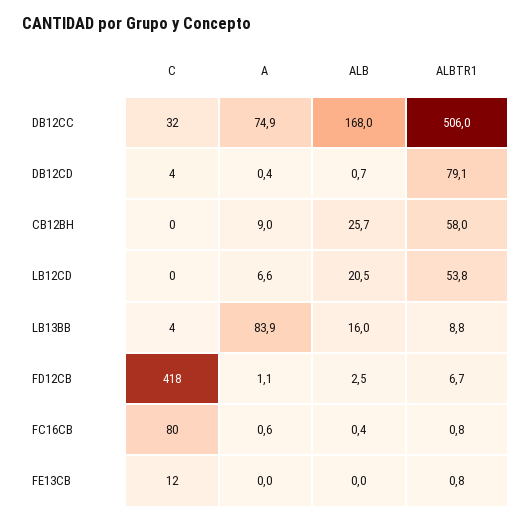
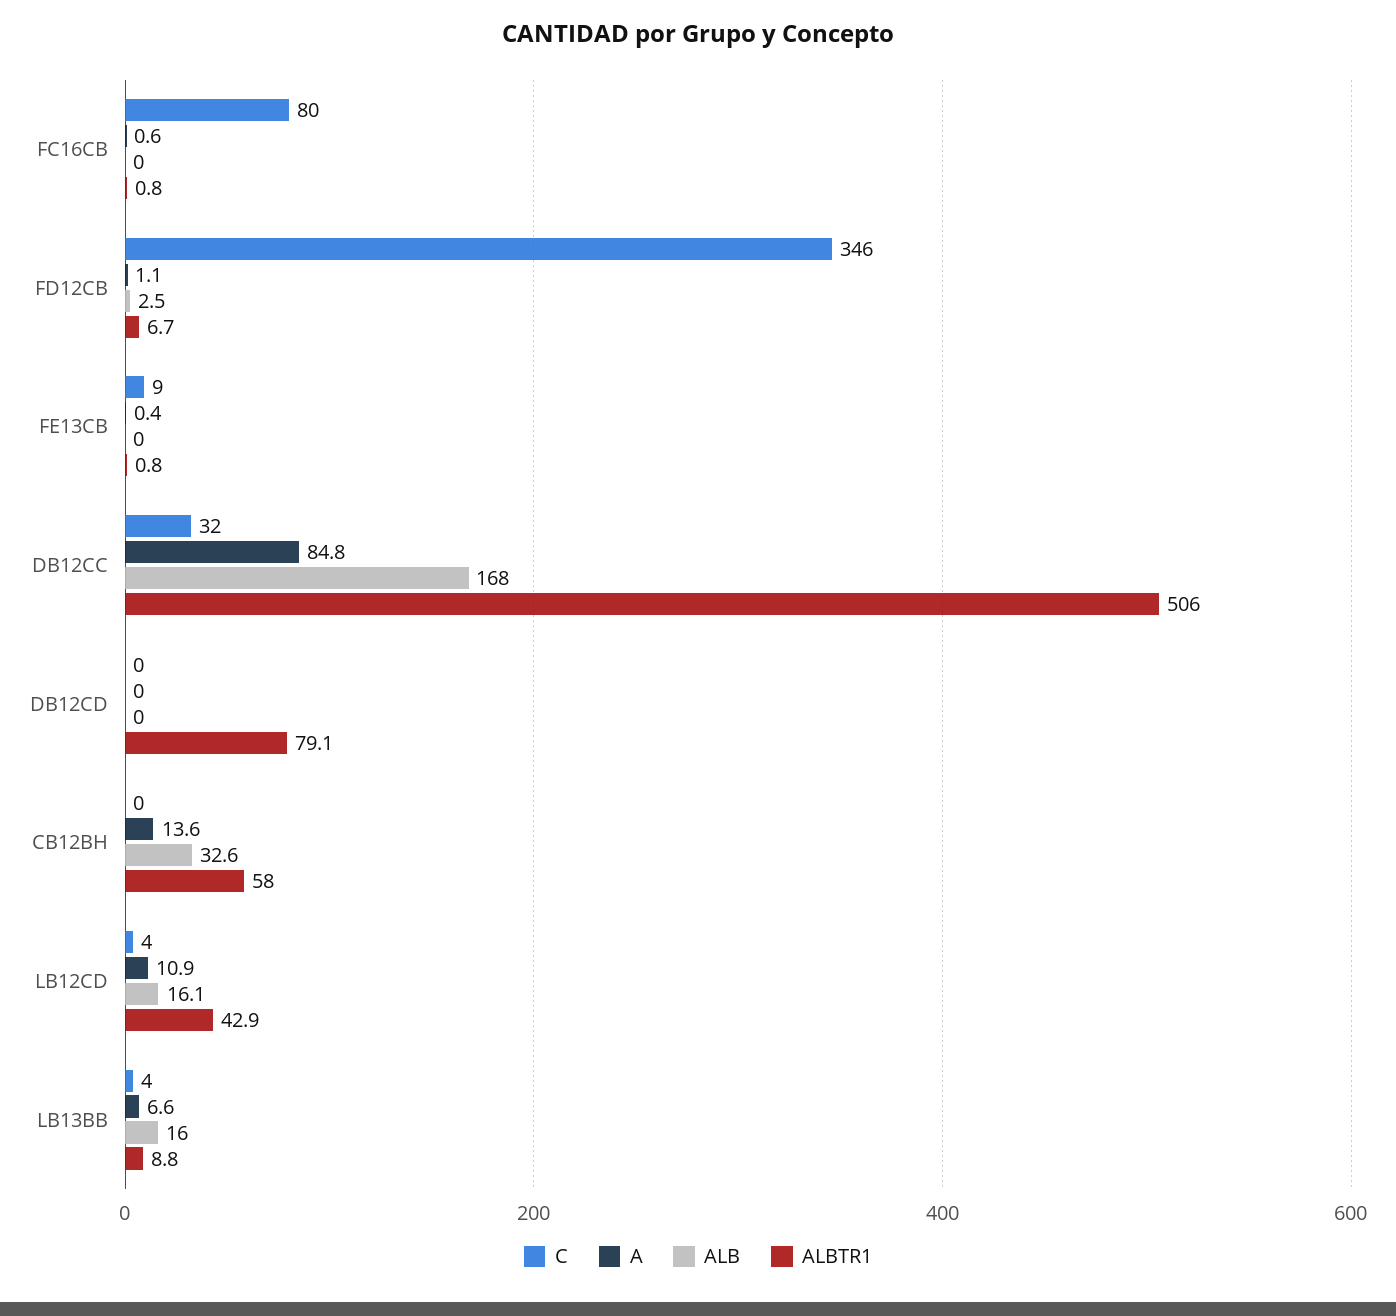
  {
    "C": {
      "DB12CC": 32,
-     "DB12CD": 4,
+     "DB12CD": 0,
      "CB12BH": 0,
-     "LB12CD": 0,
+     "LB12CD": 4,
      "LB13BB": 4,
-     "FD12CB": 418,
+     "FD12CB": 346,
      "FC16CB": 80,
-     "FE13CB": 12
+     "FE13CB": 9
    },
    "A": {
-     "DB12CC": 74.9,
+     "DB12CC": 84.8,
-     "DB12CD": 0.4,
+     "DB12CD": 0,
-     "CB12BH": 9,
+     "CB12BH": 13.6,
-     "LB12CD": 6.6,
+     "LB12CD": 10.9,
-     "LB13BB": 83.9,
+     "LB13BB": 6.6,
      "FD12CB": 1.1,
      "FC16CB": 0.6,
-     "FE13CB": 0
+     "FE13CB": 0.4
    },
    "ALB": {
      "DB12CC": 168,
-     "DB12CD": 0.7,
+     "DB12CD": 0,
-     "CB12BH": 25.7,
+     "CB12BH": 32.6,
-     "LB12CD": 20.5,
+     "LB12CD": 16.1,
      "LB13BB": 16,
      "FD12CB": 2.5,
-     "FC16CB": 0.4,
+     "FC16CB": 0,
      "FE13CB": 0
    },
    "ALBTR1": {
      "DB12CC": 506,
      "DB12CD": 79.1,
      "CB12BH": 58,
-     "LB12CD": 53.8,
+     "LB12CD": 42.9,
      "LB13BB": 8.8,
      "FD12CB": 6.7,
      "FC16CB": 0.8,
      "FE13CB": 0.8
    }
  }

